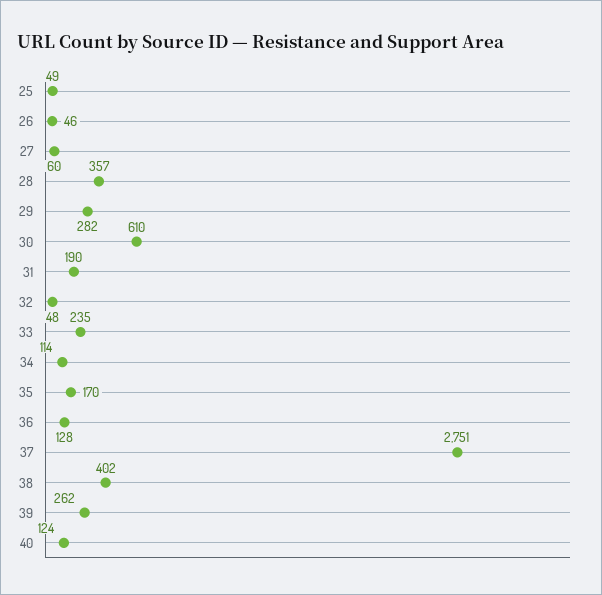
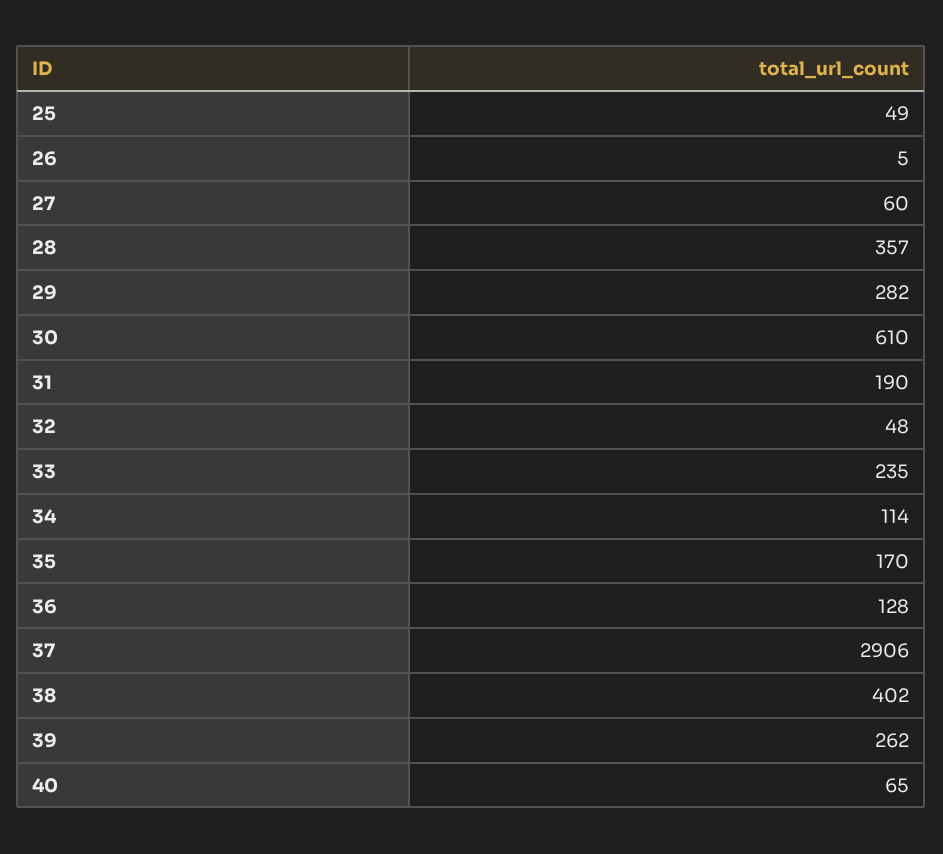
  {
    "25": 49,
-   "26": 46,
+   "26": 5,
    "27": 60,
    "28": 357,
    "29": 282,
    "30": 610,
    "31": 190,
    "32": 48,
    "33": 235,
    "34": 114,
    "35": 170,
    "36": 128,
-   "37": 2751,
+   "37": 2906,
    "38": 402,
    "39": 262,
-   "40": 124
+   "40": 65
  }

